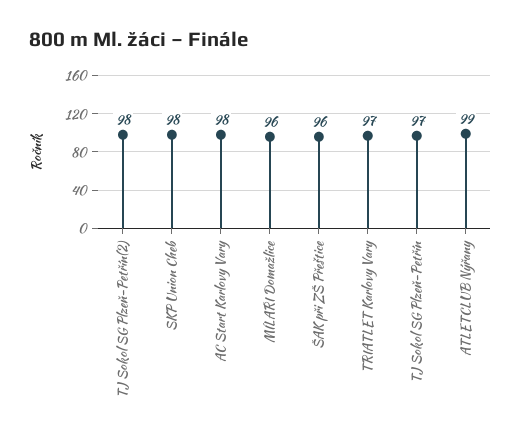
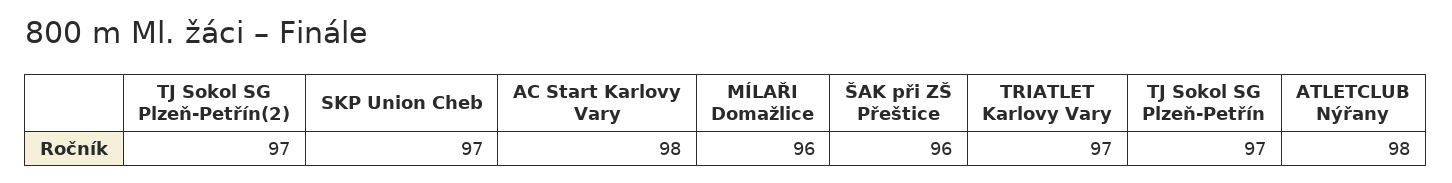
  {
-   "TJ Sokol SG Plzeň-Petřín(2)": 98,
+   "TJ Sokol SG Plzeň-Petřín(2)": 97,
-   "SKP Union Cheb": 98,
+   "SKP Union Cheb": 97,
    "AC Start Karlovy Vary": 98,
    "MÍLAŘI Domažlice": 96,
    "ŠAK při ZŠ Přeštice": 96,
    "TRIATLET Karlovy Vary": 97,
    "TJ Sokol SG Plzeň-Petřín": 97,
-   "ATLETCLUB Nýřany": 99
+   "ATLETCLUB Nýřany": 98
  }

